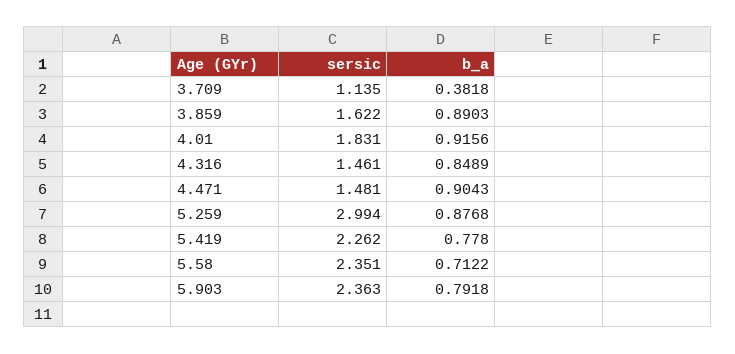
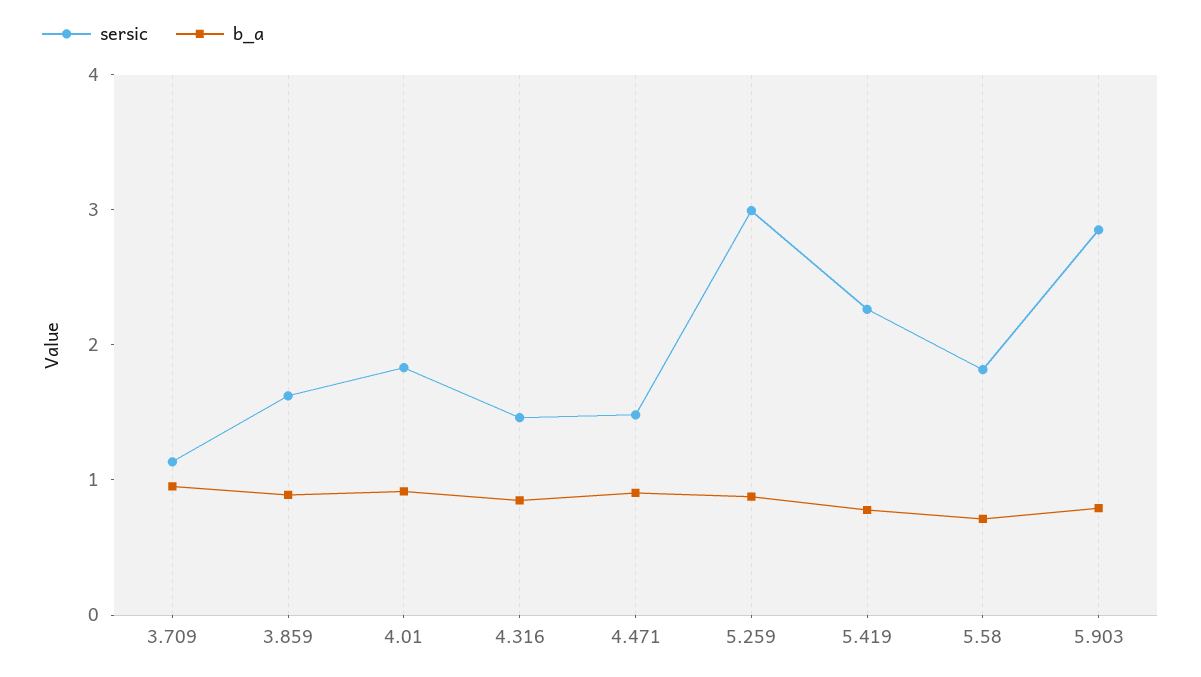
  {
    "sersic": {
      "3.709": 1.135,
      "3.859": 1.622,
      "4.01": 1.831,
      "4.316": 1.461,
      "4.471": 1.481,
      "5.259": 2.994,
      "5.419": 2.262,
-     "5.58": 2.351,
+     "5.58": 1.8,
-     "5.903": 2.363
+     "5.903": 2.8
    },
    "b_a": {
-     "3.709": 0.3818,
+     "3.709": 1,
      "3.859": 0.8903,
      "4.01": 0.9156,
      "4.316": 0.8489,
      "4.471": 0.9043,
      "5.259": 0.8768,
      "5.419": 0.778,
      "5.58": 0.7122,
      "5.903": 0.7918
    }
  }

